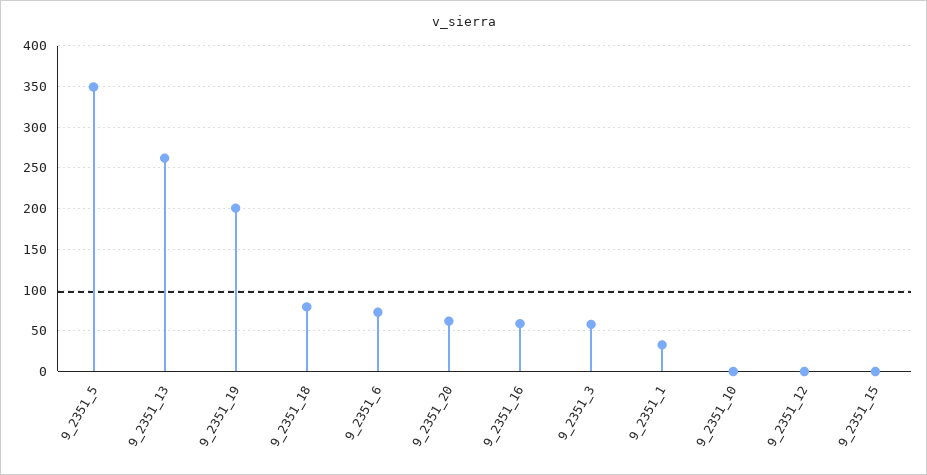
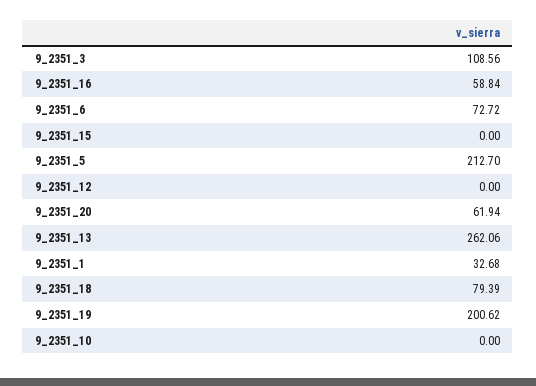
  {
-   "9_2351_5": 350,
+   "9_2351_5": 212.7,
    "9_2351_13": 262.06,
    "9_2351_19": 200.62,
    "9_2351_18": 79.39,
    "9_2351_6": 72.72,
    "9_2351_20": 61.94,
    "9_2351_16": 58.84,
-   "9_2351_3": 60,
+   "9_2351_3": 108.56,
    "9_2351_1": 32.68,
    "9_2351_10": 0,
    "9_2351_12": 0,
    "9_2351_15": 0
  }

